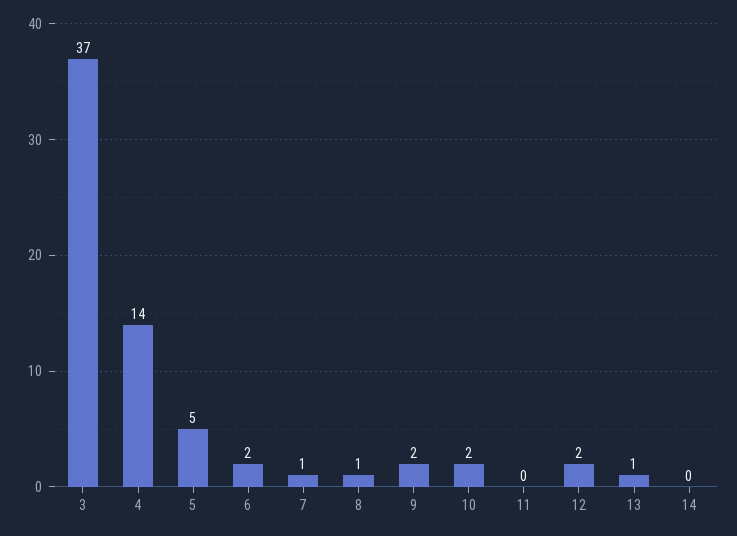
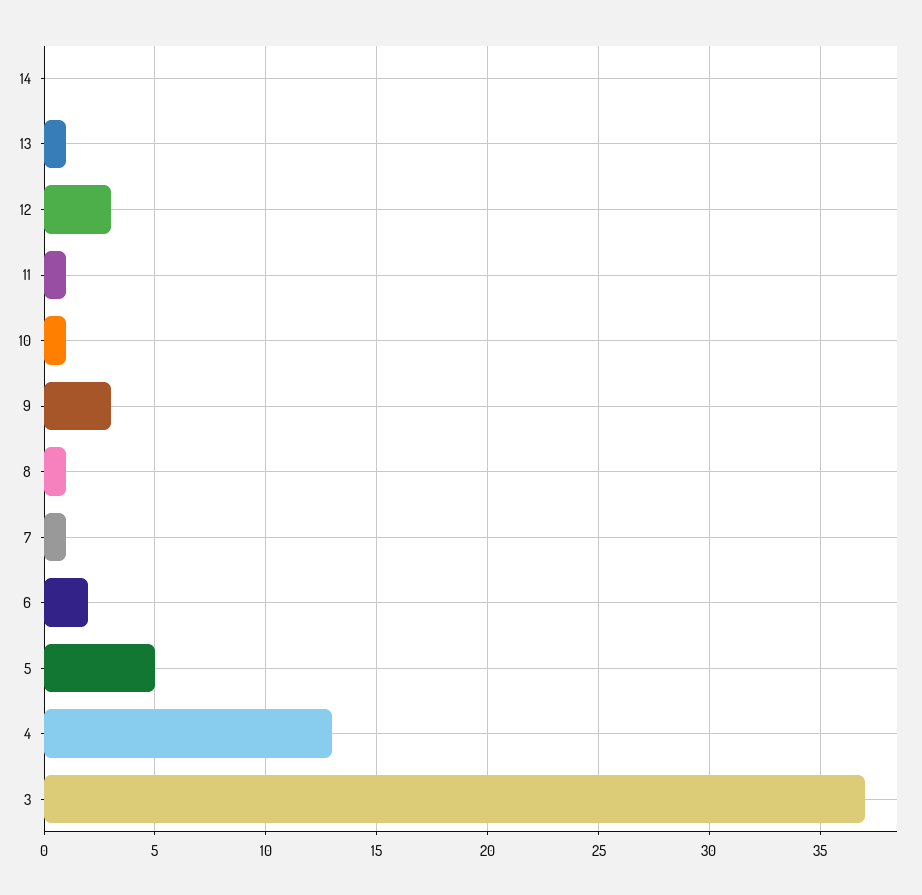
  {
    "3": 37,
-   "4": 14,
+   "4": 13,
    "5": 5,
    "6": 2,
    "7": 1,
    "8": 1,
-   "9": 2,
+   "9": 3,
-   "10": 2,
+   "10": 1,
-   "11": 0,
+   "11": 1,
-   "12": 2,
+   "12": 3,
    "13": 1,
    "14": 0
  }

